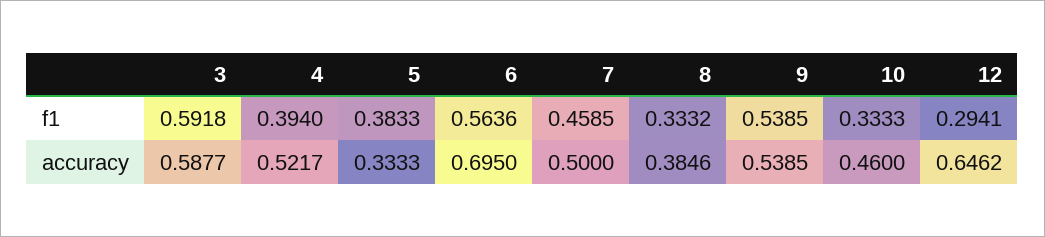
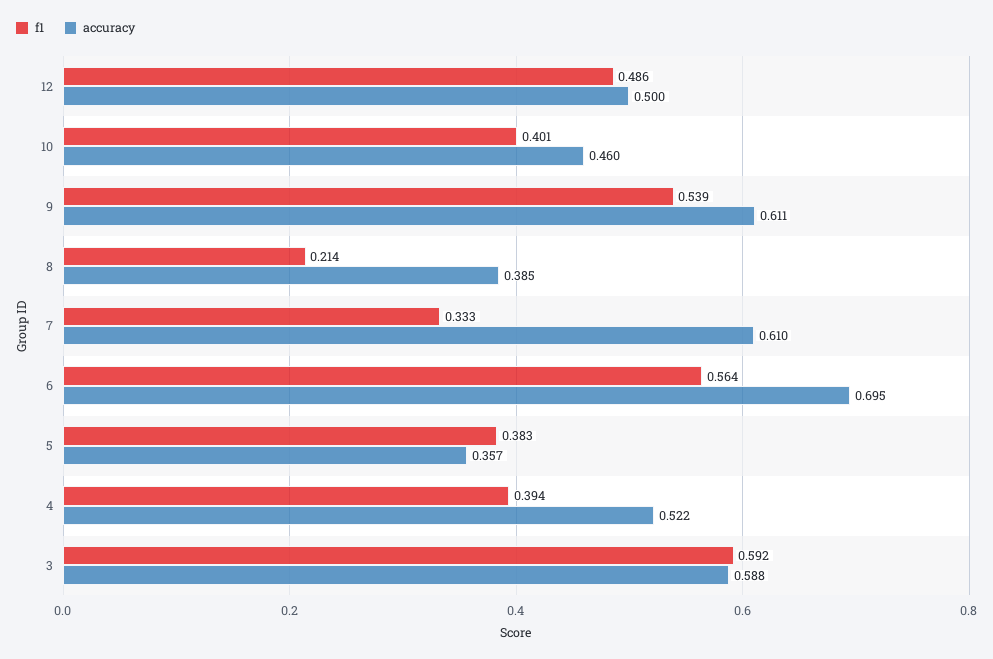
  {
    "f1": {
      "3": 0.5918,
      "4": 0.394,
      "5": 0.3833,
      "6": 0.5636,
-     "7": 0.4585,
+     "7": 0.333,
-     "8": 0.3332,
+     "8": 0.214,
      "9": 0.5385,
-     "10": 0.3333,
+     "10": 0.401,
-     "12": 0.2941
+     "12": 0.486
    },
    "accuracy": {
      "3": 0.5877,
      "4": 0.5217,
-     "5": 0.3333,
+     "5": 0.357,
      "6": 0.695,
-     "7": 0.5,
+     "7": 0.61,
      "8": 0.3846,
-     "9": 0.5385,
+     "9": 0.611,
      "10": 0.46,
-     "12": 0.6462
+     "12": 0.5
    }
  }

